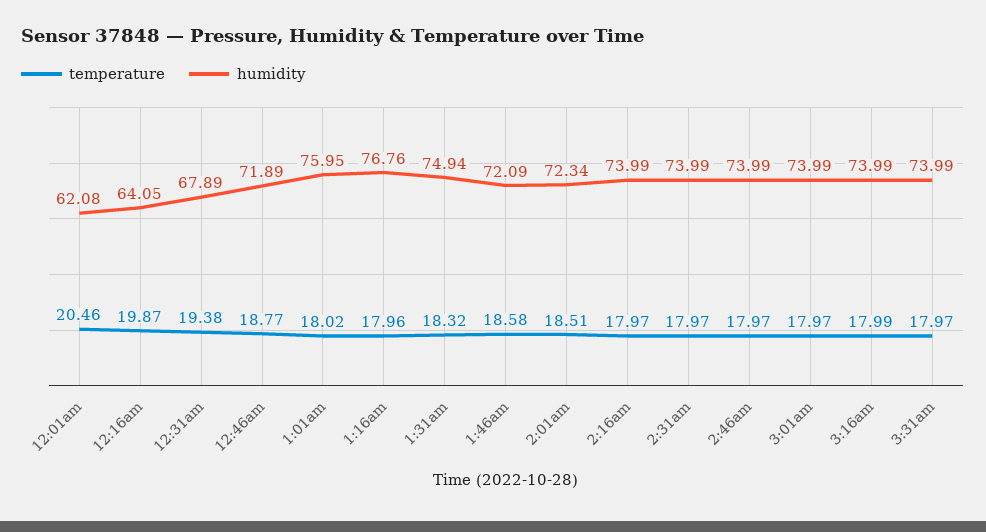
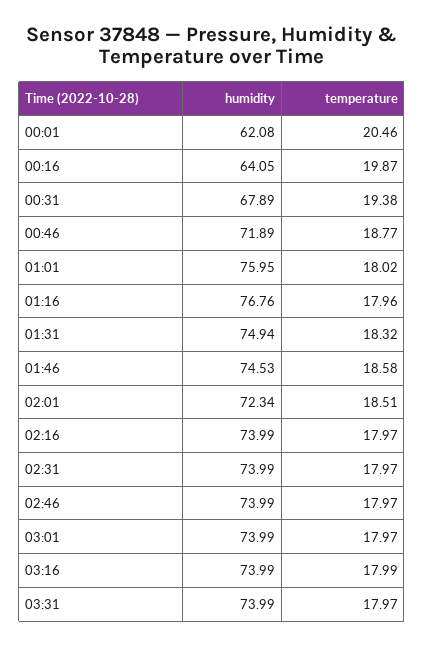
  {
    "temperature": {
      "12:01am": 20.46,
      "12:16am": 19.87,
      "12:31am": 19.38,
      "12:46am": 18.77,
      "1:01am": 18.02,
      "1:16am": 17.96,
      "1:31am": 18.32,
      "1:46am": 18.58,
      "2:01am": 18.51,
      "2:16am": 17.97,
      "2:31am": 17.97,
      "2:46am": 17.97,
      "3:01am": 17.97,
      "3:16am": 17.99,
      "3:31am": 17.97
    },
    "humidity": {
      "12:01am": 62.08,
      "12:16am": 64.05,
      "12:31am": 67.89,
      "12:46am": 71.89,
      "1:01am": 75.95,
      "1:16am": 76.76,
      "1:31am": 74.94,
-     "1:46am": 72.09,
+     "1:46am": 74.53,
      "2:01am": 72.34,
      "2:16am": 73.99,
      "2:31am": 73.99,
      "2:46am": 73.99,
      "3:01am": 73.99,
      "3:16am": 73.99,
      "3:31am": 73.99
    }
  }

